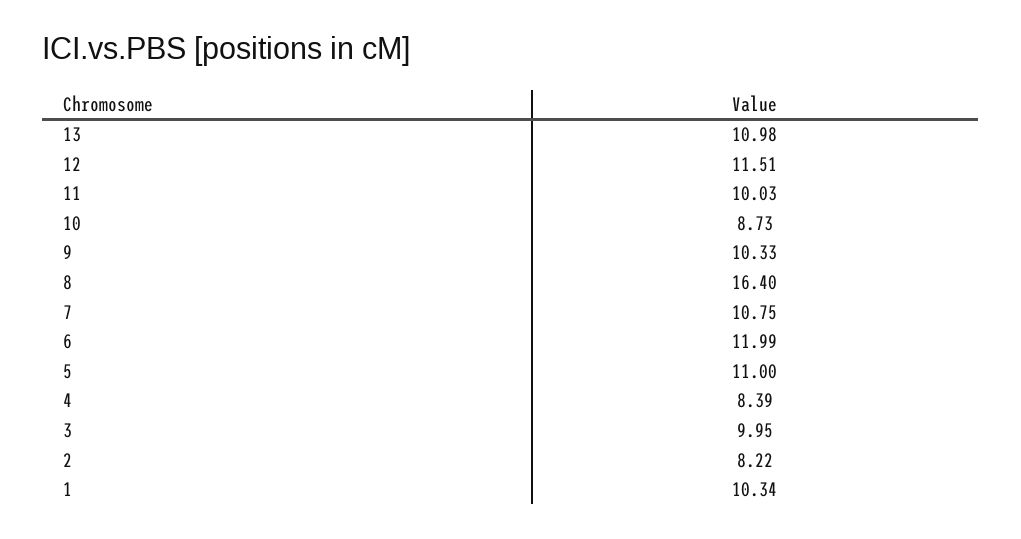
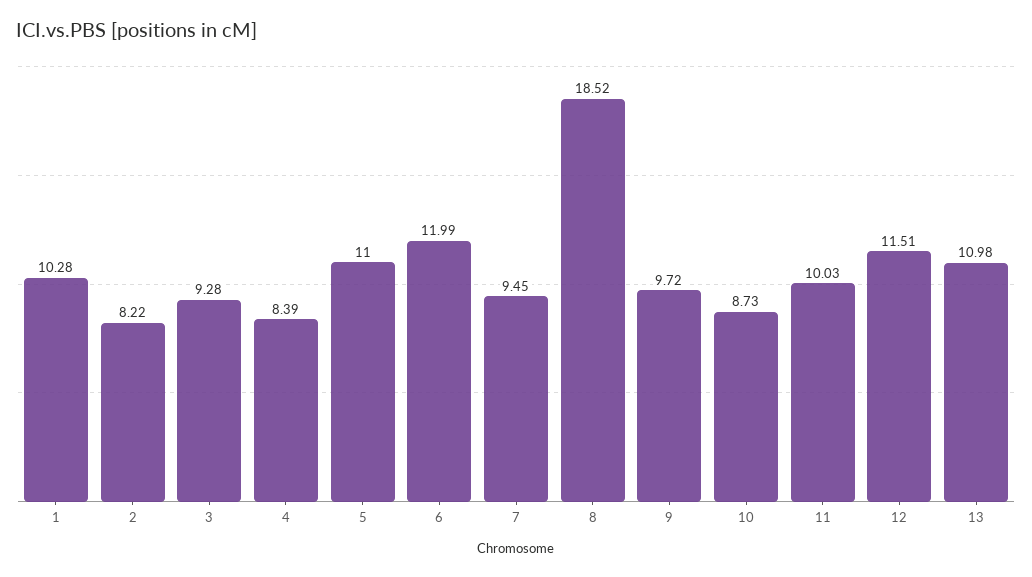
  {
    "13": 10.98,
    "12": 11.51,
    "11": 10.03,
    "10": 8.73,
-   "9": 10.33,
+   "9": 9.72,
-   "8": 16.4,
+   "8": 18.52,
-   "7": 10.75,
+   "7": 9.45,
    "6": 11.99,
    "5": 11,
    "4": 8.39,
-   "3": 9.95,
+   "3": 9.28,
    "2": 8.22,
-   "1": 10.34
+   "1": 10.28
  }

